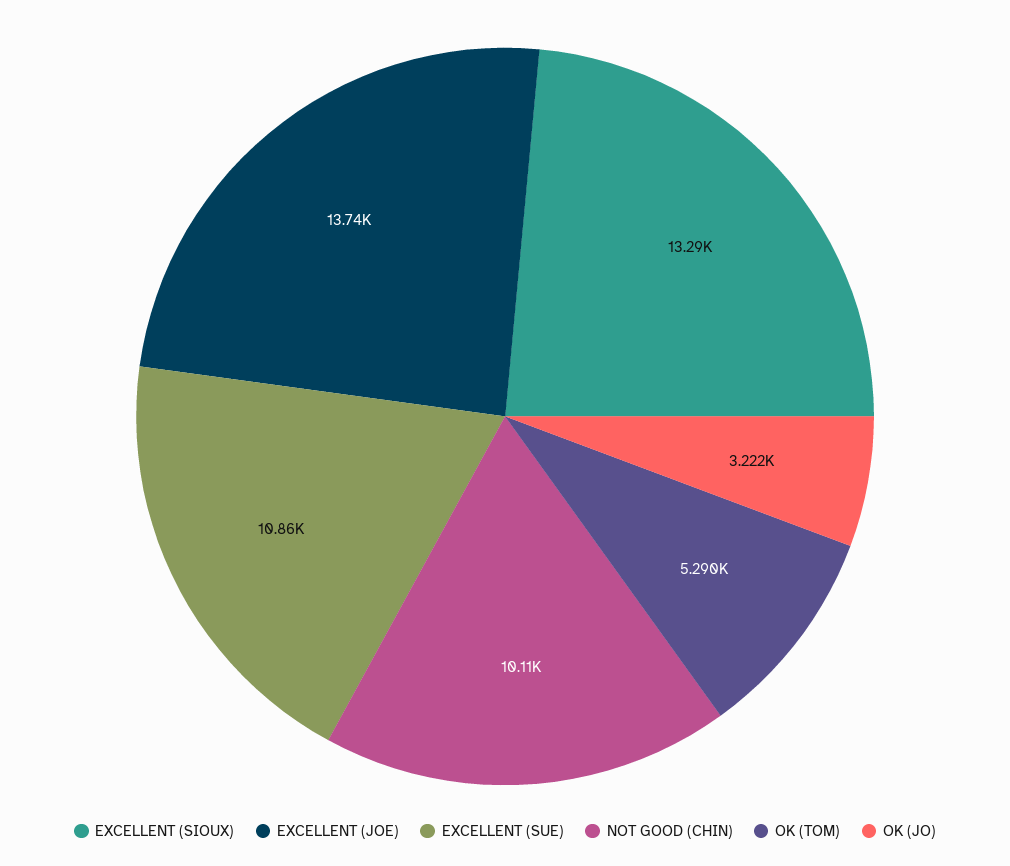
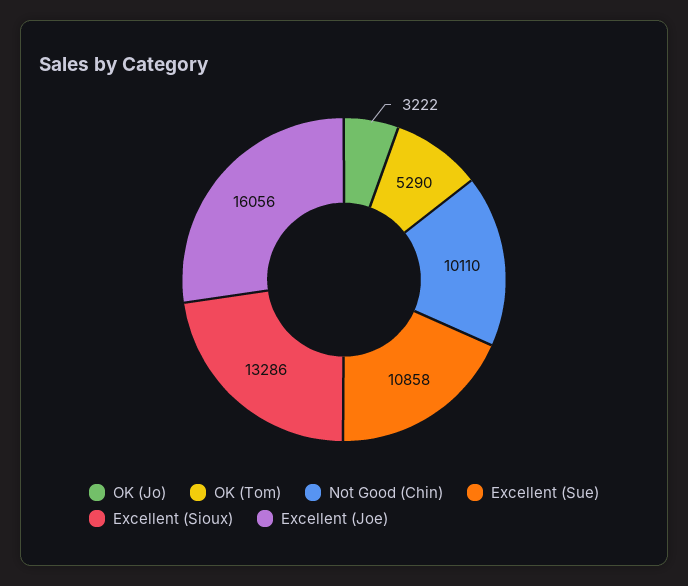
  {
    "EXCELLENT (SIOUX)": 13286,
-   "EXCELLENT (JOE)": 13740,
+   "EXCELLENT (JOE)": 16056,
    "EXCELLENT (SUE)": 10858,
    "NOT GOOD (CHIN)": 10110,
    "OK (TOM)": 5290,
    "OK (JO)": 3222
  }

